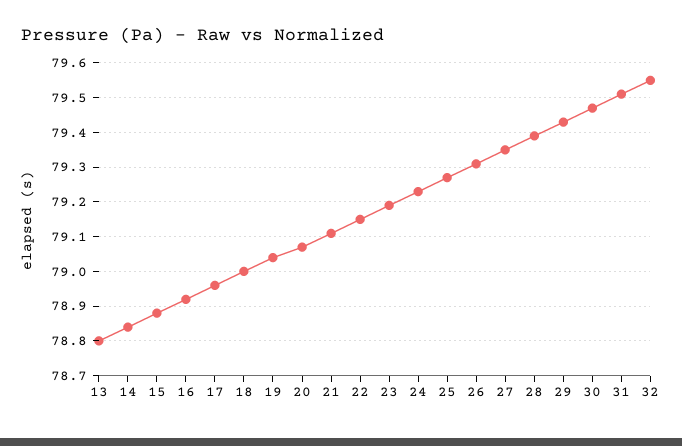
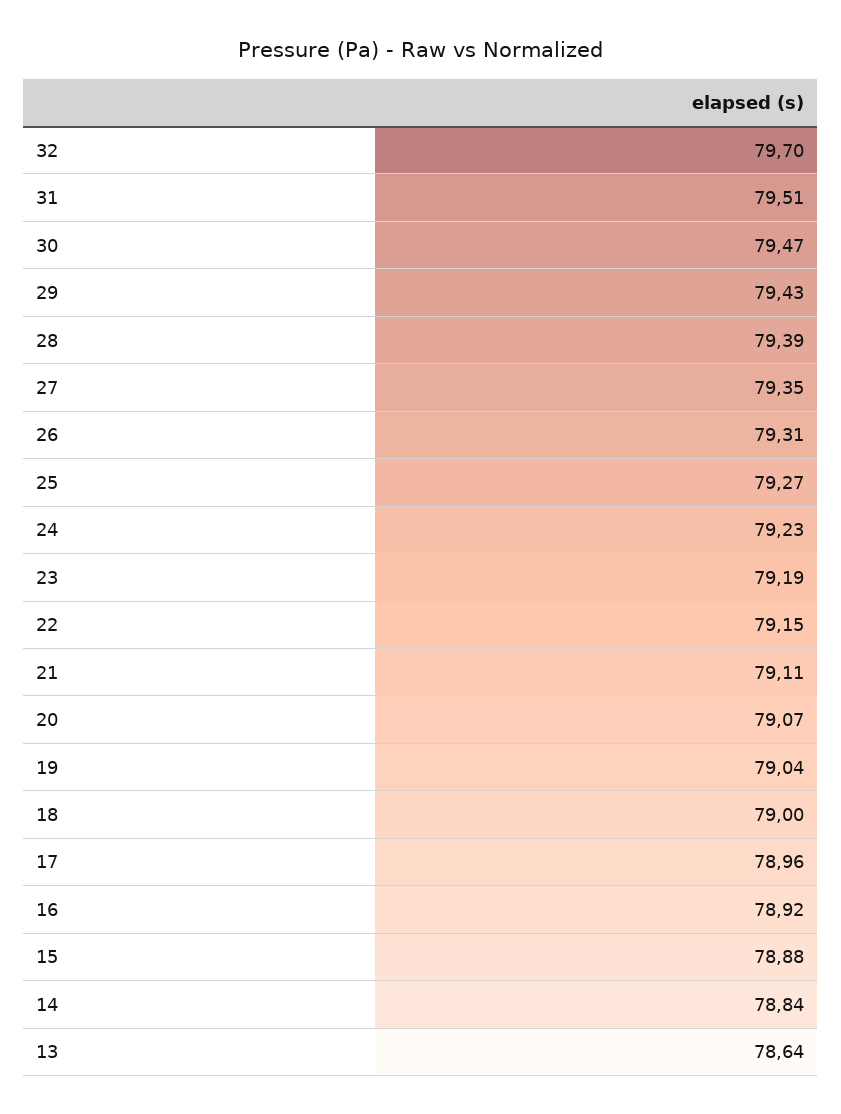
  {
-   "13": 78.8,
+   "13": 78.64,
    "14": 78.84,
    "15": 78.88,
    "16": 78.92,
    "17": 78.96,
    "18": 79,
    "19": 79.04,
    "20": 79.07,
    "21": 79.11,
    "22": 79.15,
    "23": 79.19,
    "24": 79.23,
    "25": 79.27,
    "26": 79.31,
    "27": 79.35,
    "28": 79.39,
    "29": 79.43,
    "30": 79.47,
    "31": 79.51,
-   "32": 79.55
+   "32": 79.7
  }

